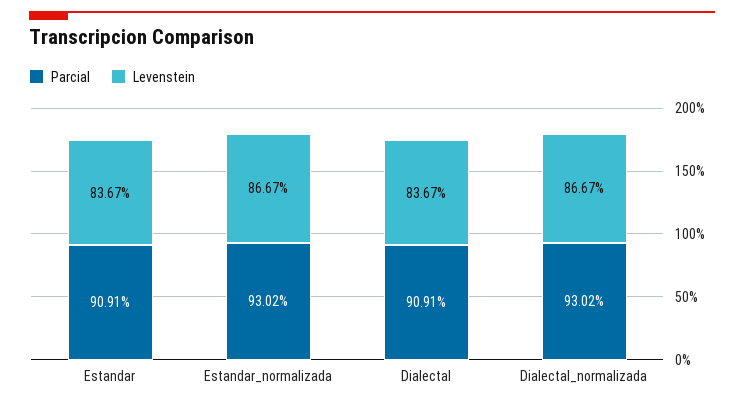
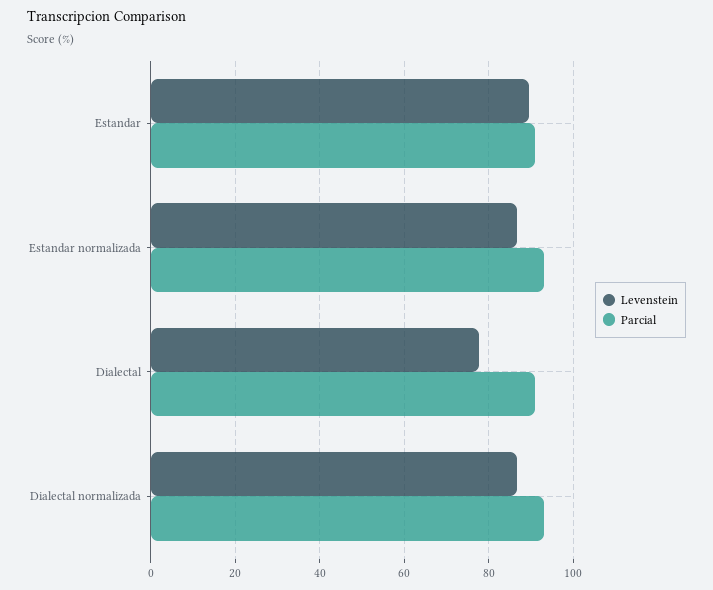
  {
    "Parcial": {
      "Estandar": 90.91,
      "Estandar_normalizada": 93.02,
      "Dialectal": 90.91,
      "Dialectal_normalizada": 93.02
    },
    "Levenstein": {
-     "Estandar": 83.67,
+     "Estandar": 90,
      "Estandar_normalizada": 86.67,
-     "Dialectal": 83.67,
+     "Dialectal": 78,
      "Dialectal_normalizada": 86.67
    }
  }

